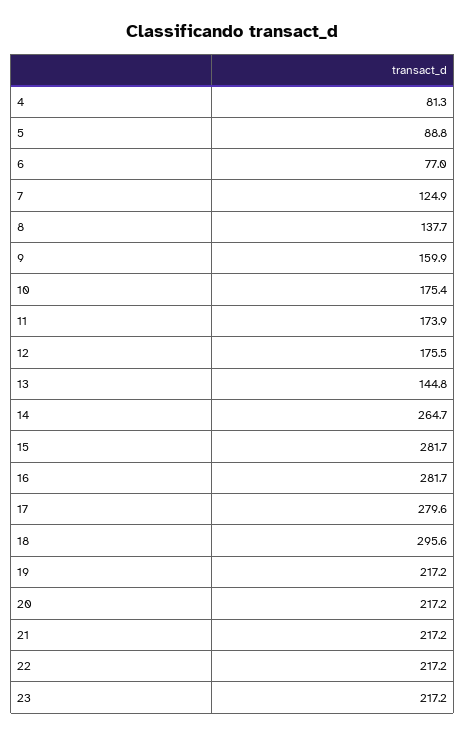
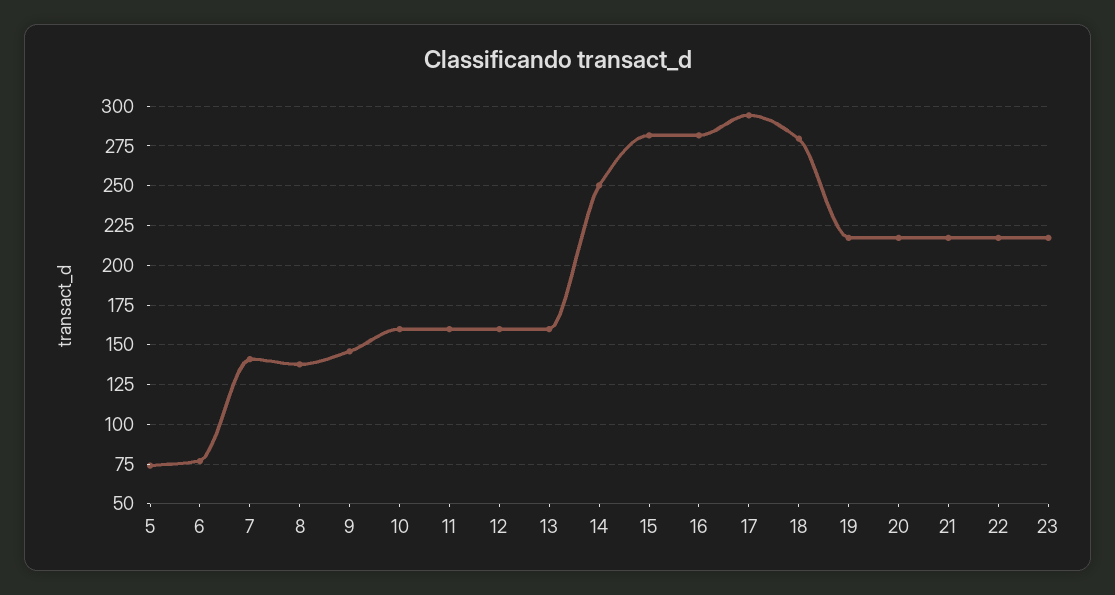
  {
-   "4": 81.3,
-   "5": 88.8,
+   "5": 75,
    "6": 77,
-   "7": 124.9,
+   "7": 140,
    "8": 137.7,
-   "9": 159.9,
+   "9": 145,
-   "10": 175.4,
+   "10": 160,
-   "11": 173.9,
+   "11": 160,
-   "12": 175.5,
+   "12": 160,
-   "13": 144.8,
+   "13": 160,
-   "14": 264.7,
+   "14": 250,
    "15": 281.7,
    "16": 281.7,
-   "17": 279.6,
+   "17": 295,
-   "18": 295.6,
+   "18": 280,
    "19": 217.2,
    "20": 217.2,
    "21": 217.2,
    "22": 217.2,
    "23": 217.2
  }

